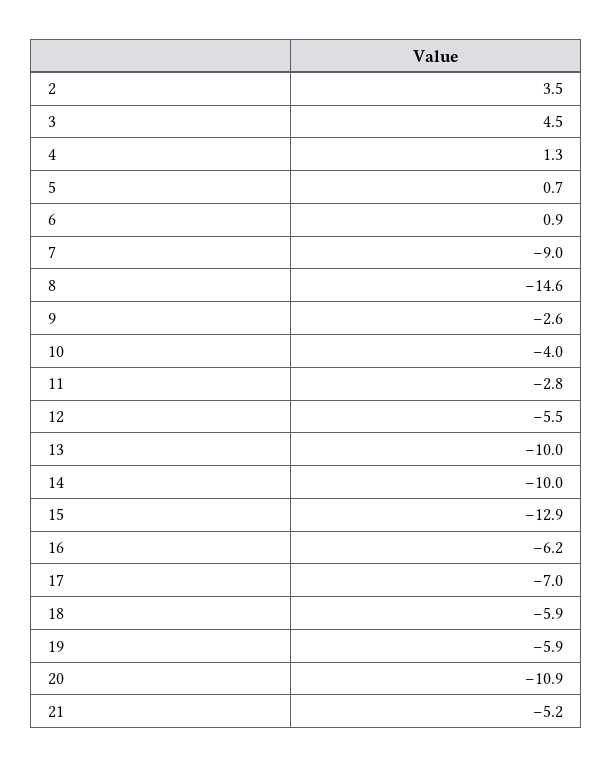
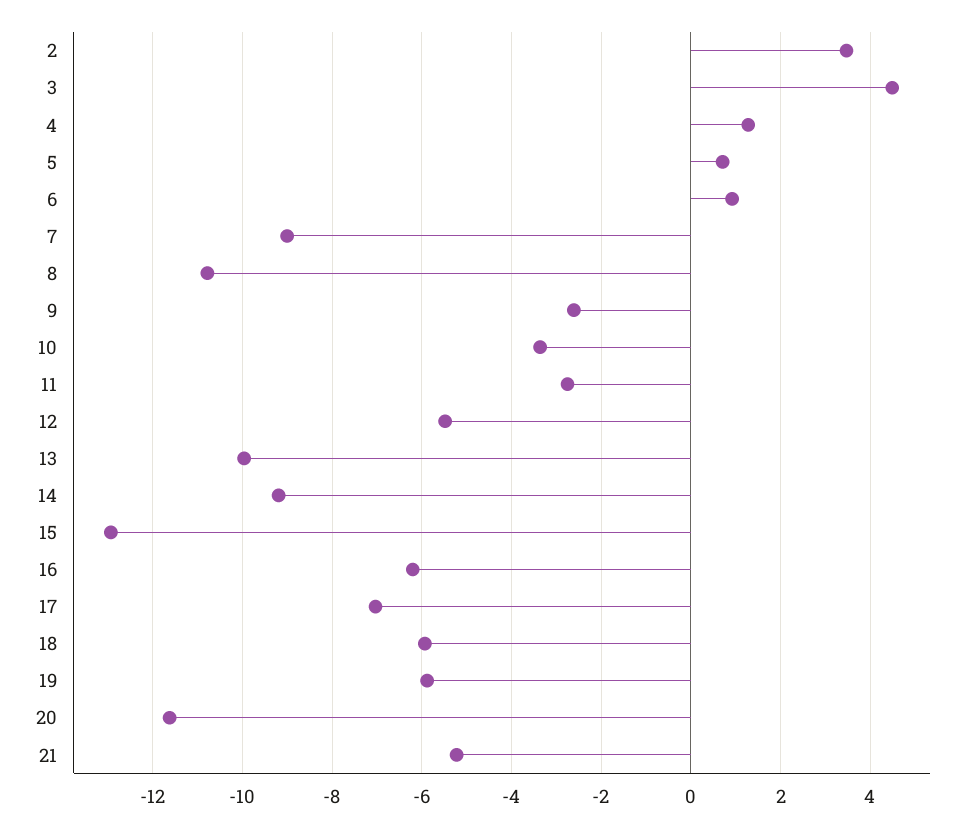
  {
    "2": 3.5,
    "3": 4.5,
    "4": 1.3,
    "5": 0.7,
    "6": 0.9,
    "7": -9,
-   "8": -14.6,
+   "8": -10.8,
    "9": -2.6,
-   "10": -4,
+   "10": -3.4,
    "11": -2.8,
    "12": -5.5,
    "13": -10,
-   "14": -10,
+   "14": -9.2,
    "15": -12.9,
    "16": -6.2,
    "17": -7,
    "18": -5.9,
    "19": -5.9,
-   "20": -10.9,
+   "20": -11.6,
    "21": -5.2
  }

